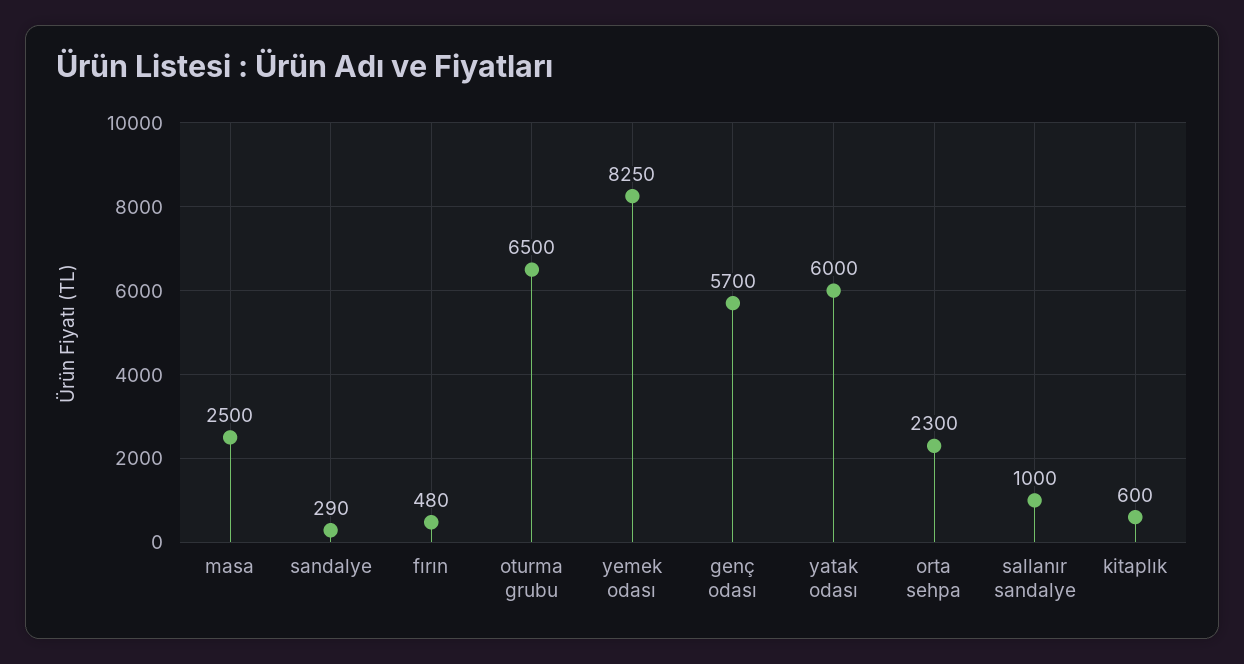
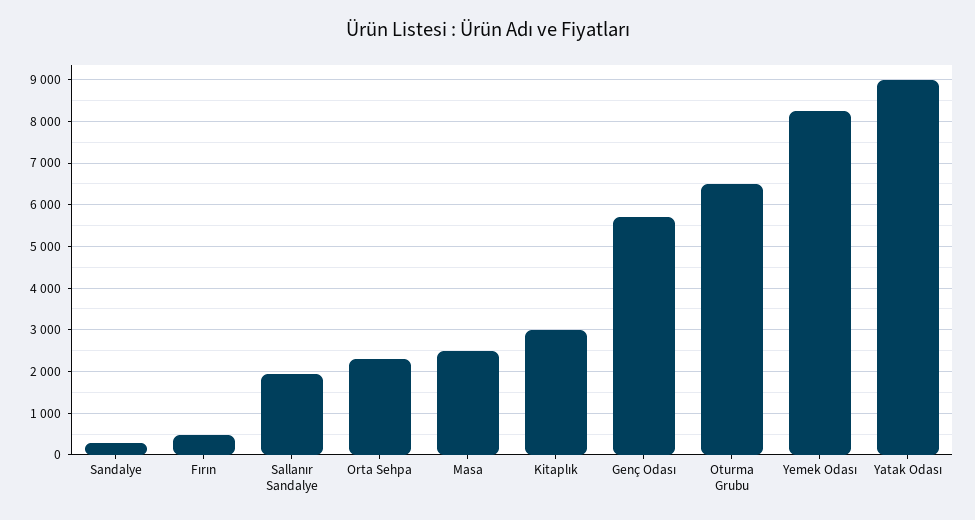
  {
    "masa": 2500,
    "sandalye": 290,
    "fırın": 480,
    "oturma grubu": 6500,
    "yemek odası": 8250,
    "genç odası": 5700,
-   "yatak odası": 6000,
+   "yatak odası": 9000,
    "orta sehpa": 2300,
-   "sallanır sandalye": 1000,
+   "sallanır sandalye": 2000,
-   "kitaplık": 600
+   "kitaplık": 3000
  }

